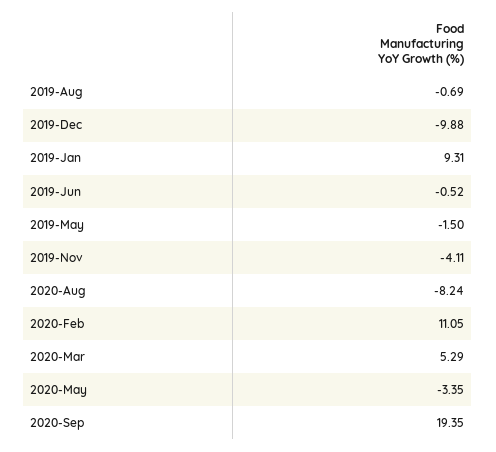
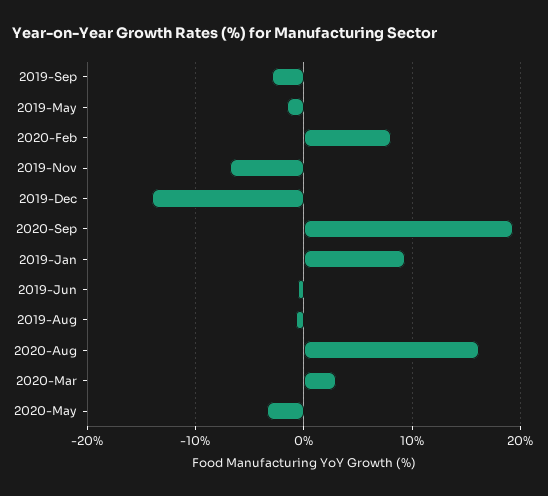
  {
    "2019-Aug": -0.69,
-   "2019-Dec": -9.88,
+   "2019-Dec": -14,
    "2019-Jan": 9.31,
    "2019-Jun": -0.52,
    "2019-May": -1.5,
-   "2019-Nov": -4.11,
+   "2019-Nov": -7,
-   "2020-Aug": -8.24,
+   "2020-Aug": 16,
-   "2020-Feb": 11.05,
+   "2020-Feb": 8,
-   "2020-Mar": 5.29,
+   "2020-Mar": 3,
    "2020-May": -3.35,
-   "2020-Sep": 19.35
+   "2020-Sep": 19.35,
+   "2019-Sep": -3
  }

